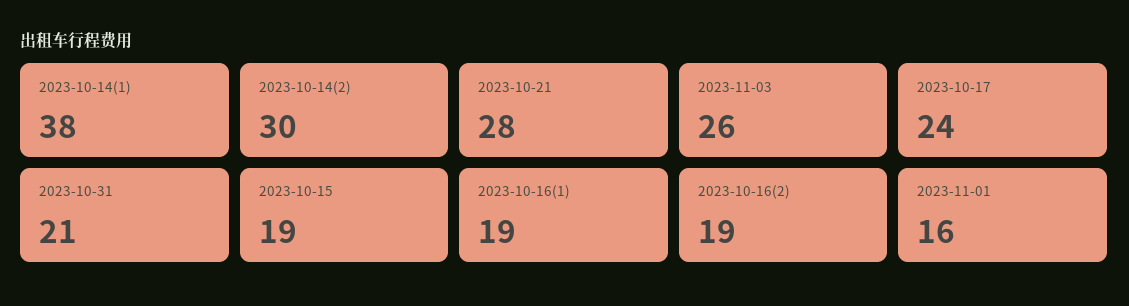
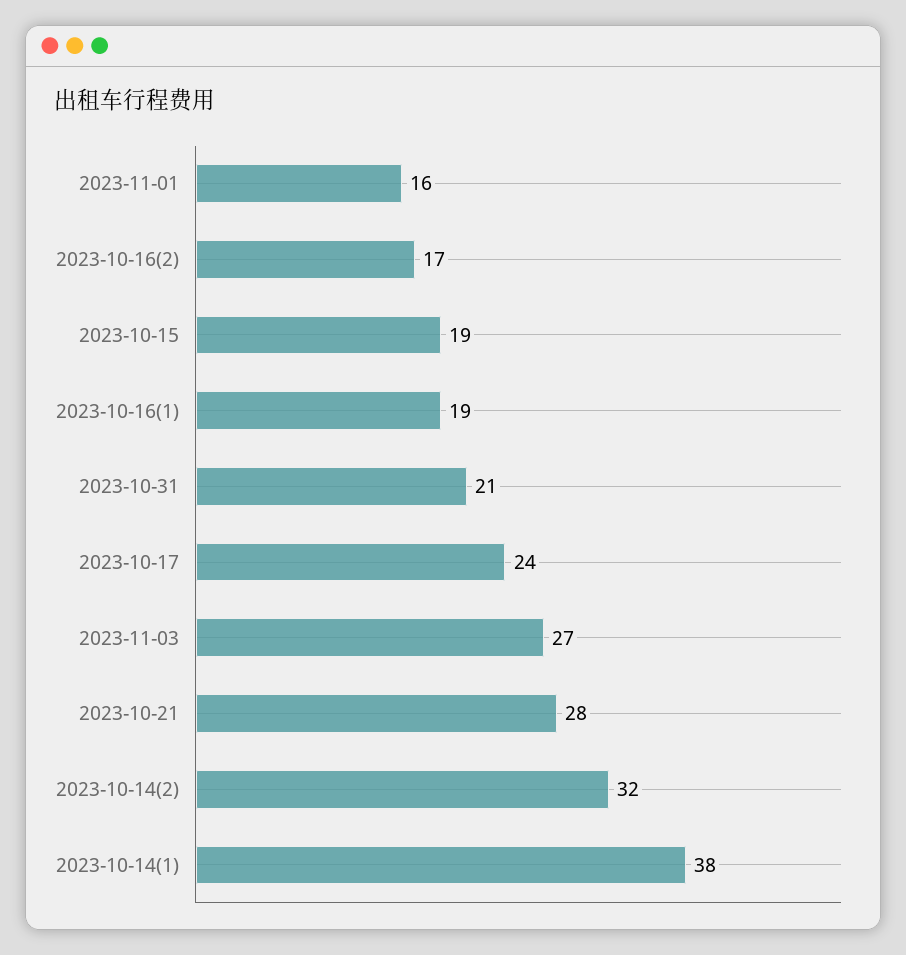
  {
    "2023-10-14(1)": 38,
-   "2023-10-14(2)": 30,
+   "2023-10-14(2)": 32,
    "2023-10-21": 28,
-   "2023-11-03": 26,
+   "2023-11-03": 27,
    "2023-10-17": 24,
    "2023-10-31": 21,
    "2023-10-15": 19,
    "2023-10-16(1)": 19,
-   "2023-10-16(2)": 19,
+   "2023-10-16(2)": 17,
    "2023-11-01": 16
  }

